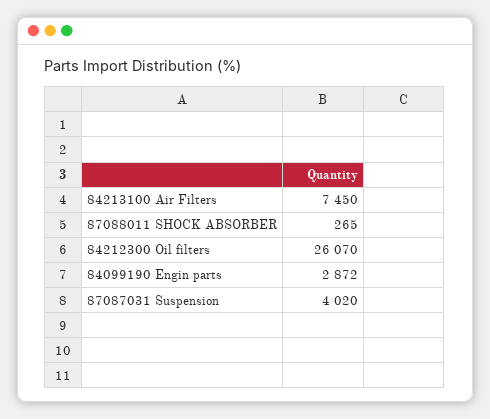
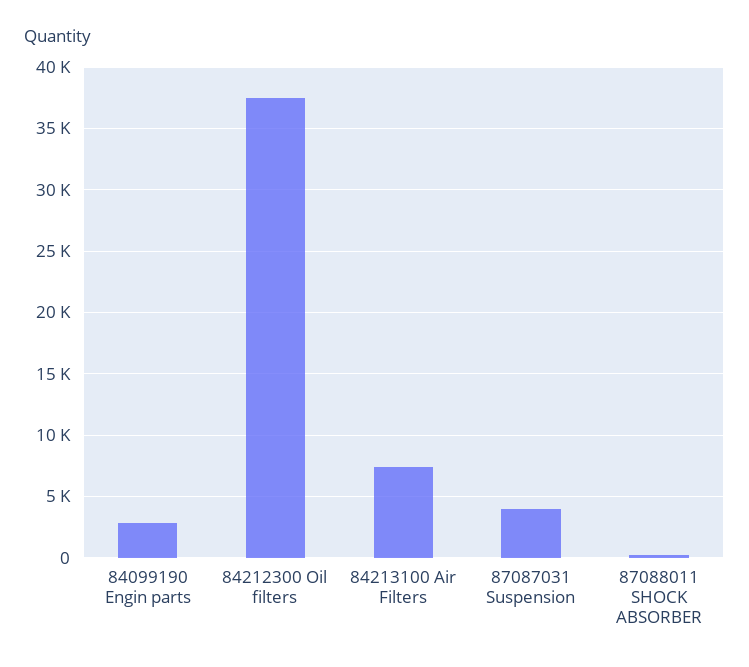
  {
    "84213100 Air Filters": 7450,
    "87088011 SHOCK ABSORBER": 265,
-   "84212300 Oil filters": 26070,
+   "84212300 Oil filters": 37500,
    "84099190 Engin parts": 2872,
    "87087031 Suspension": 4020
  }

